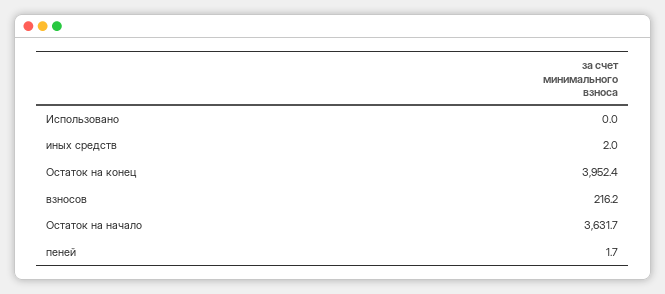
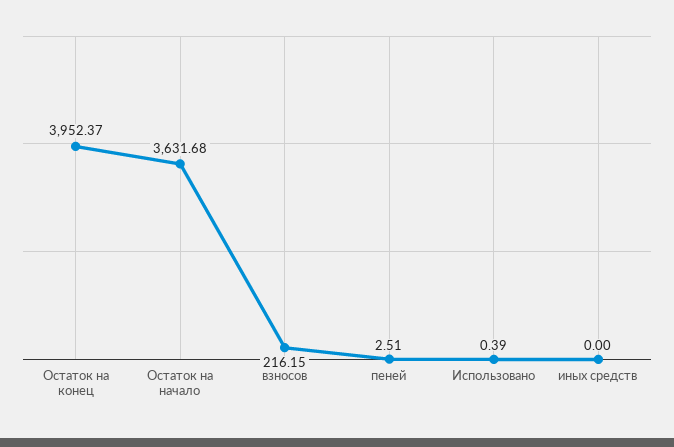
  {
-   "Использовано": 0,
+   "Использовано": 0.39,
-   "иных средств": 2,
+   "иных средств": 0,
    "Остаток на конец": 3952.37,
    "взносов": 216.15,
    "Остаток на начало": 3631.68,
-   "пеней": 1.7
+   "пеней": 2.51
  }

